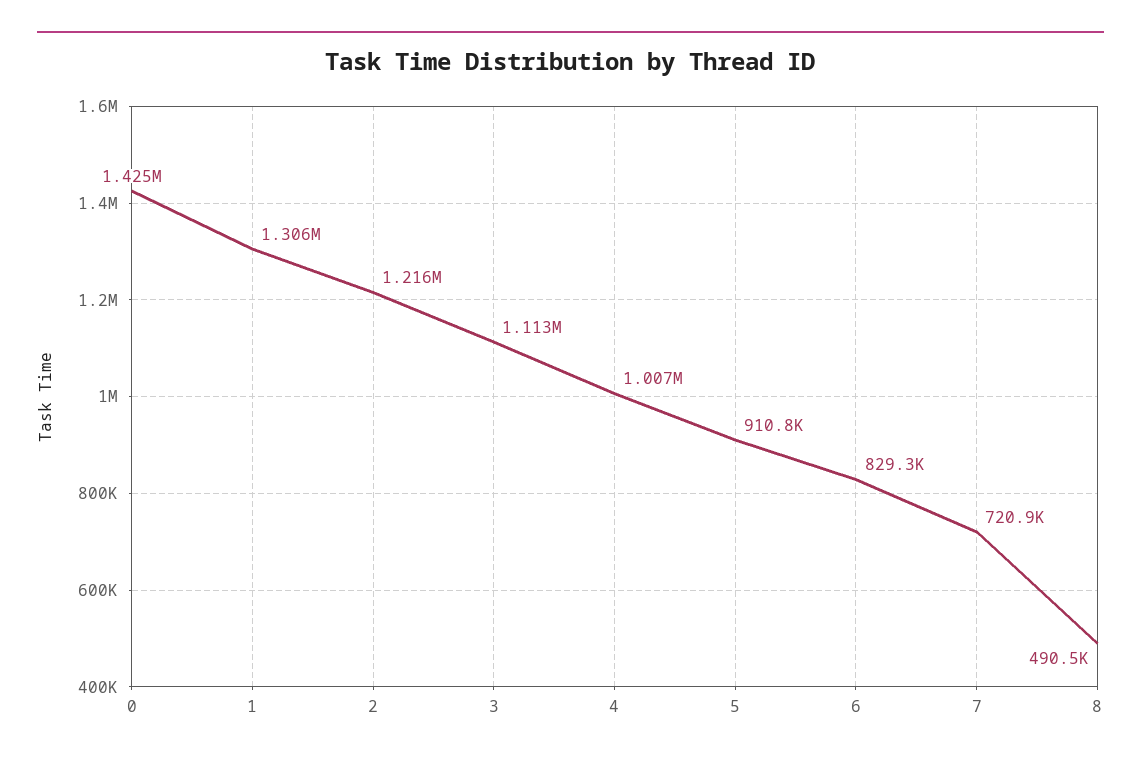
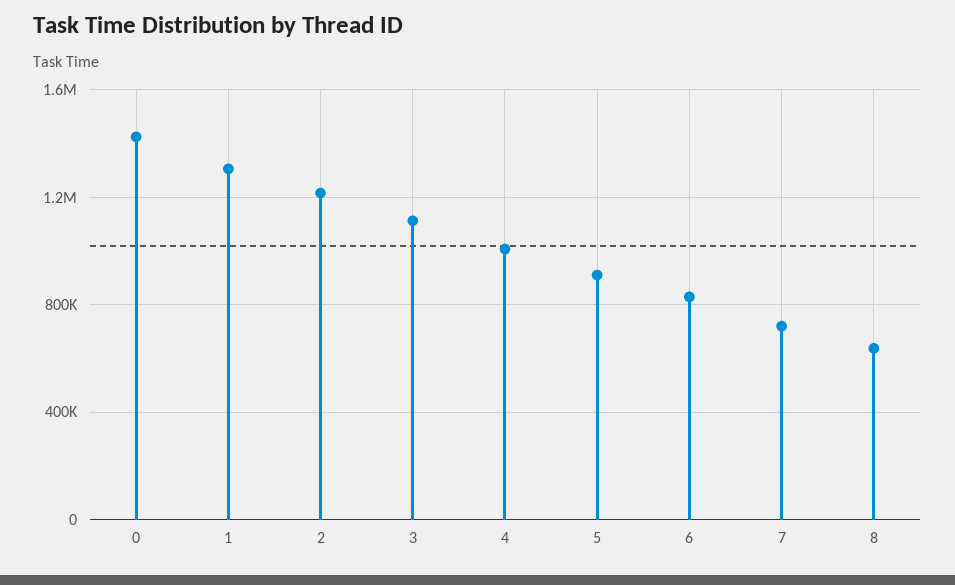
  {
    "0": 1425000,
    "1": 1306000,
    "2": 1216000,
    "3": 1113000,
    "4": 1007000,
    "5": 910800,
    "6": 829300,
    "7": 720900,
-   "8": 490500
+   "8": 650000
  }

